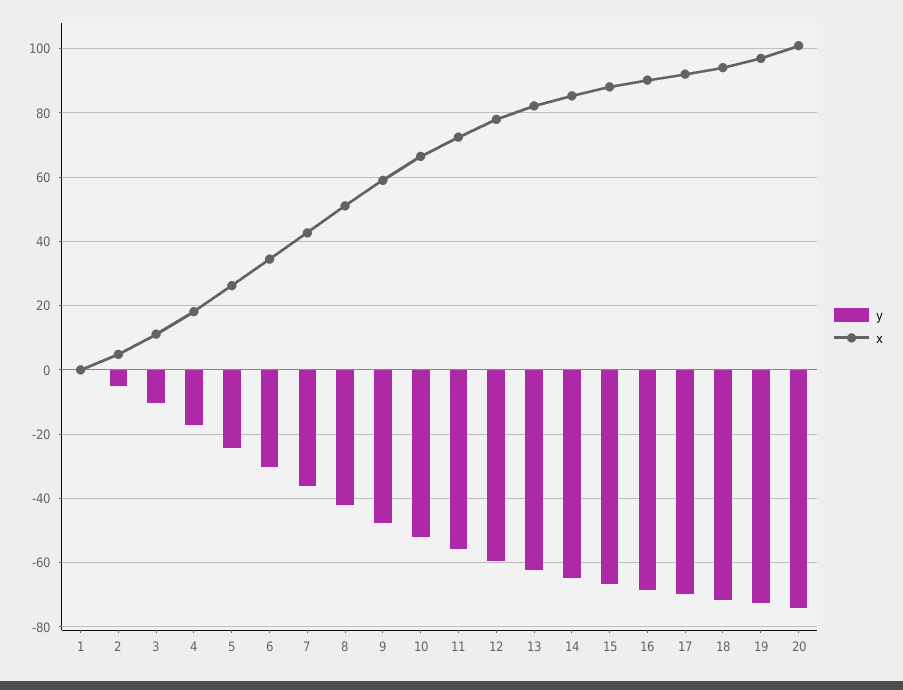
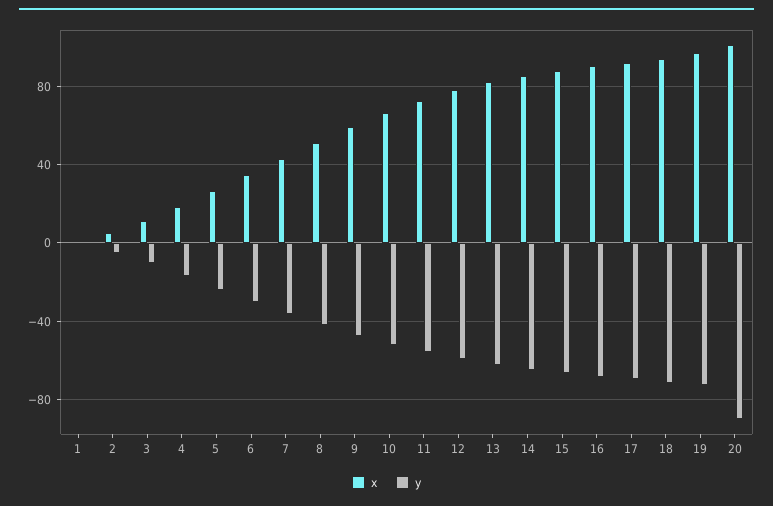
  {
    "y": {
      "1": 0,
      "2": -6,
      "3": -10,
      "4": -18,
      "5": -24,
      "6": -30,
      "7": -36,
      "8": -42,
      "9": -48,
      "10": -52,
      "11": -56,
      "12": -60,
      "13": -62,
      "14": -64,
      "15": -66,
      "16": -68,
      "17": -70,
      "18": -72,
      "19": -72,
-     "20": -74
+     "20": -90
    },
    "x": {
      "1": 0,
      "2": 4,
      "3": 12,
      "4": 18,
      "5": 26,
      "6": 34,
      "7": 42,
      "8": 52,
      "9": 60,
      "10": 66,
      "11": 72,
      "12": 78,
      "13": 82,
      "14": 86,
      "15": 88,
      "16": 90,
      "17": 92,
      "18": 94,
      "19": 98,
      "20": 102
    }
  }

